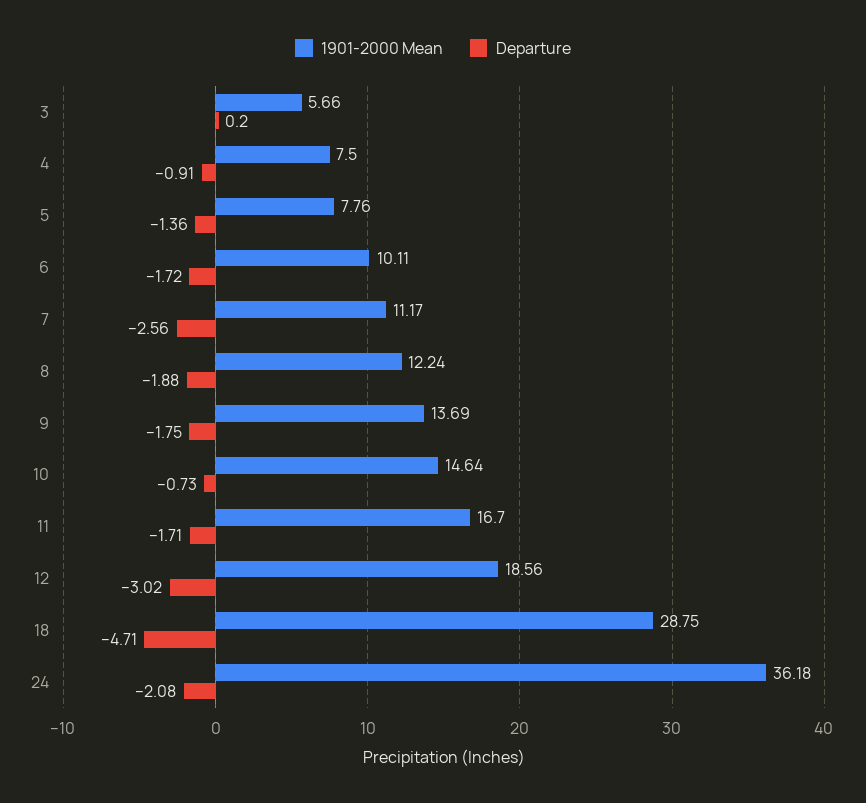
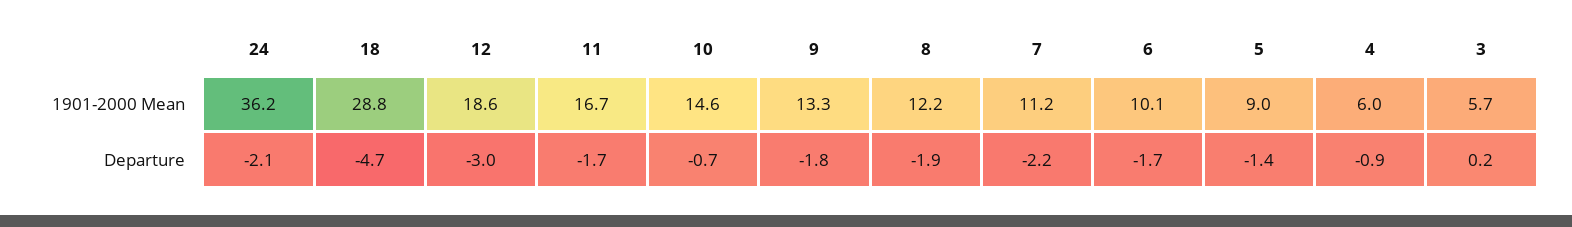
  {
    "1901-2000 Mean": {
      "3": 5.66,
-     "4": 7.5,
+     "4": 6,
-     "5": 7.76,
+     "5": 9,
      "6": 10.11,
      "7": 11.17,
      "8": 12.24,
-     "9": 13.69,
+     "9": 13.3,
      "10": 14.64,
      "11": 16.7,
      "12": 18.56,
      "18": 28.75,
      "24": 36.18
    },
    "Departure": {
      "3": 0.2,
      "4": -0.91,
      "5": -1.36,
      "6": -1.72,
-     "7": -2.56,
+     "7": -2.2,
      "8": -1.88,
      "9": -1.75,
      "10": -0.73,
      "11": -1.71,
      "12": -3.02,
      "18": -4.71,
      "24": -2.08
    }
  }

